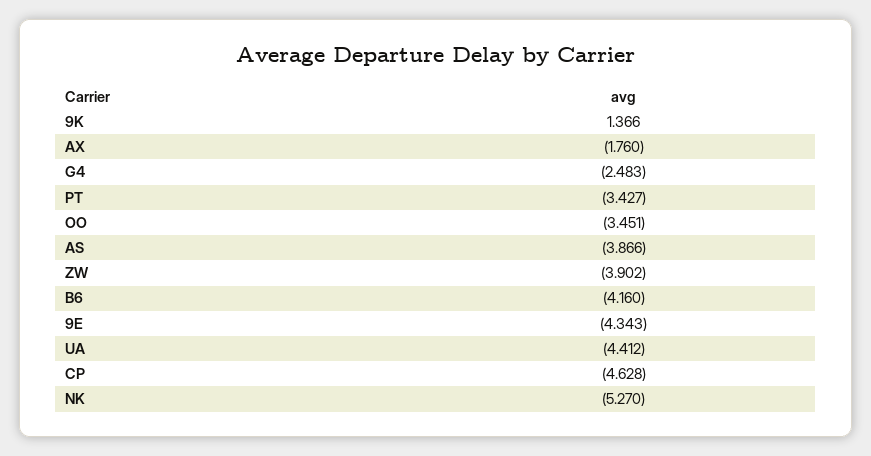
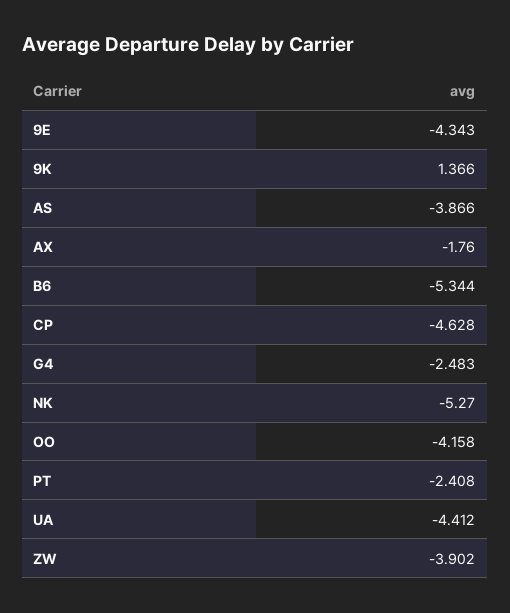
  {
    "9K": 1.366,
    "AX": -1.76,
    "G4": -2.483,
-   "PT": -3.427,
+   "PT": -2.408,
-   "OO": -3.451,
+   "OO": -4.158,
    "AS": -3.866,
    "ZW": -3.902,
-   "B6": -4.16,
+   "B6": -5.344,
    "9E": -4.343,
    "UA": -4.412,
    "CP": -4.628,
    "NK": -5.27
  }

